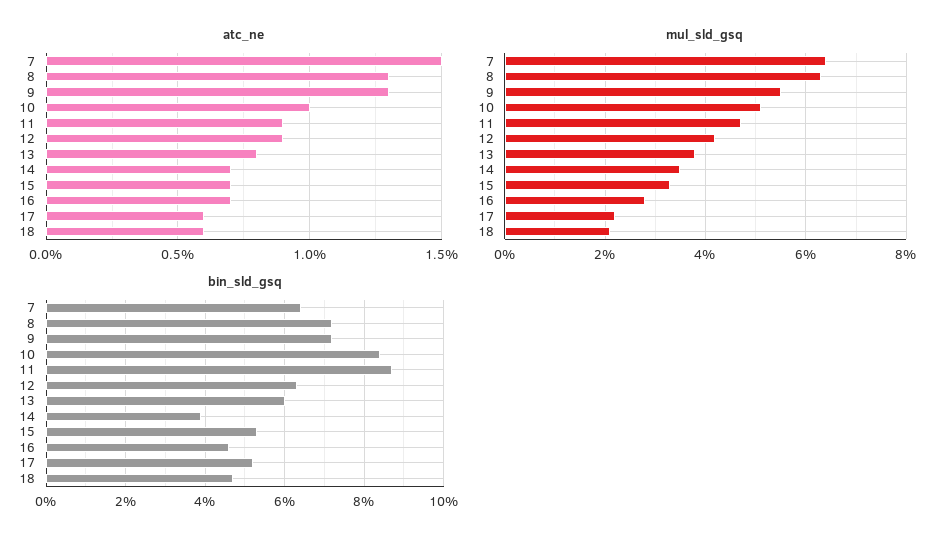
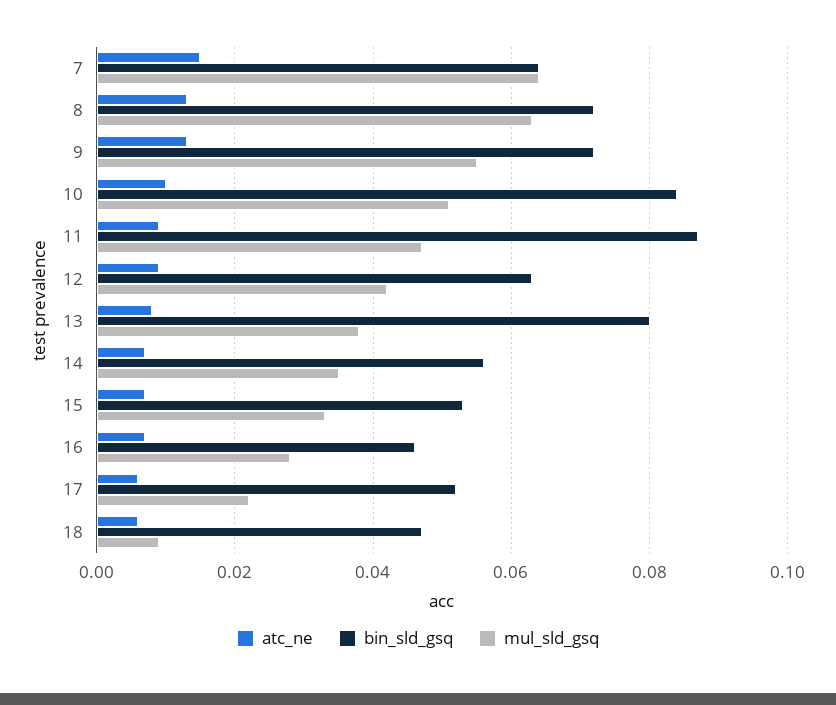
  {
    "atc_ne": {
      "7": 0.015,
      "8": 0.013,
      "9": 0.013,
      "10": 0.01,
      "11": 0.009,
      "12": 0.009,
      "13": 0.008,
      "14": 0.007,
      "15": 0.007,
      "16": 0.007,
      "17": 0.006,
      "18": 0.006
    },
    "mul_sld_gsq": {
      "7": 0.065,
      "8": 0.065,
      "9": 0.055,
      "10": 0.05,
      "11": 0.045,
      "12": 0.04,
      "13": 0.04,
      "14": 0.035,
      "15": 0.035,
      "16": 0.03,
      "17": 0.02,
-     "18": 0.02
+     "18": 0.01
    },
    "bin_sld_gsq": {
      "7": 0.065,
      "8": 0.07,
      "9": 0.07,
      "10": 0.085,
      "11": 0.085,
      "12": 0.065,
-     "13": 0.06,
+     "13": 0.08,
-     "14": 0.04,
+     "14": 0.055,
      "15": 0.055,
      "16": 0.045,
      "17": 0.05,
      "18": 0.045
    }
  }

